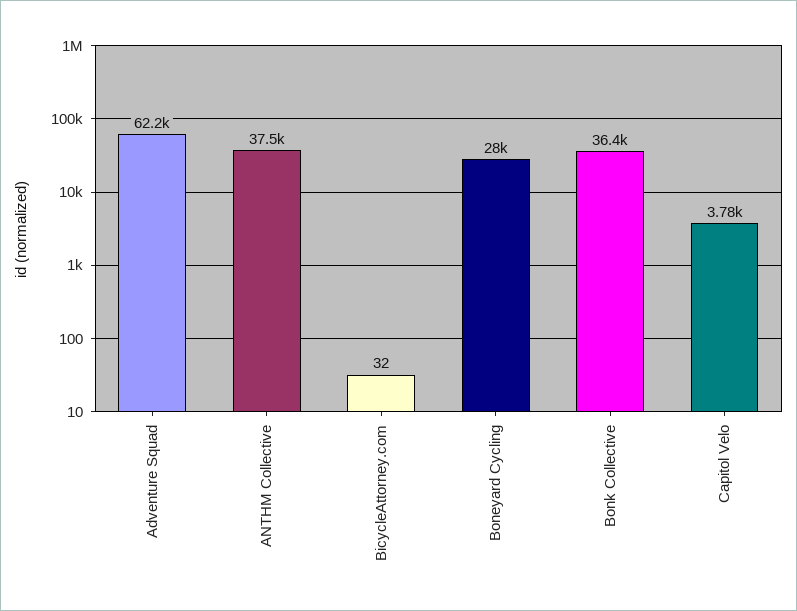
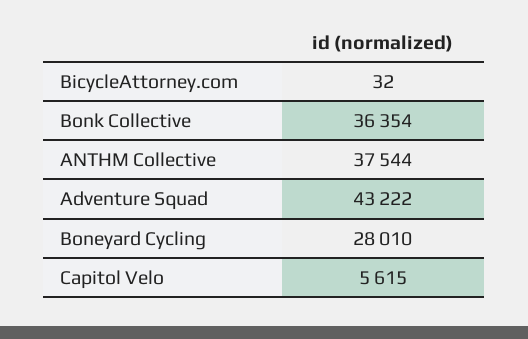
  {
-   "Adventure Squad": 62200,
+   "Adventure Squad": 43222,
    "ANTHM Collective": 37544,
    "BicycleAttorney.com": 32,
    "Boneyard Cycling": 28010,
    "Bonk Collective": 36354,
-   "Capitol Velo": 3780
+   "Capitol Velo": 5615
  }

